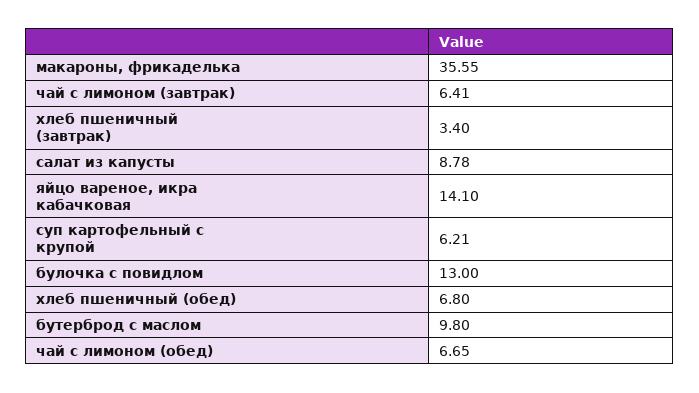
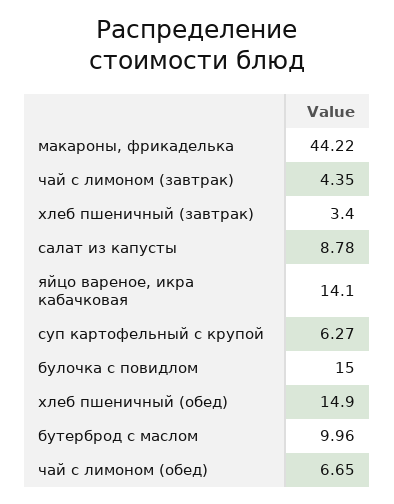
  {
-   "макароны, фрикаделька": 35.55,
+   "макароны, фрикаделька": 44.22,
-   "чай с лимоном (завтрак)": 6.41,
+   "чай с лимоном (завтрак)": 4.35,
    "хлеб пшеничный (завтрак)": 3.4,
    "салат из капусты": 8.78,
    "яйцо вареное, икра кабачковая": 14.1,
-   "суп картофельный с крупой": 6.21,
+   "суп картофельный с крупой": 6.27,
-   "булочка с повидлом": 13,
+   "булочка с повидлом": 15,
-   "хлеб пшеничный (обед)": 6.8,
+   "хлеб пшеничный (обед)": 14.9,
-   "бутерброд с маслом": 9.8,
+   "бутерброд с маслом": 9.96,
    "чай с лимоном (обед)": 6.65
  }

